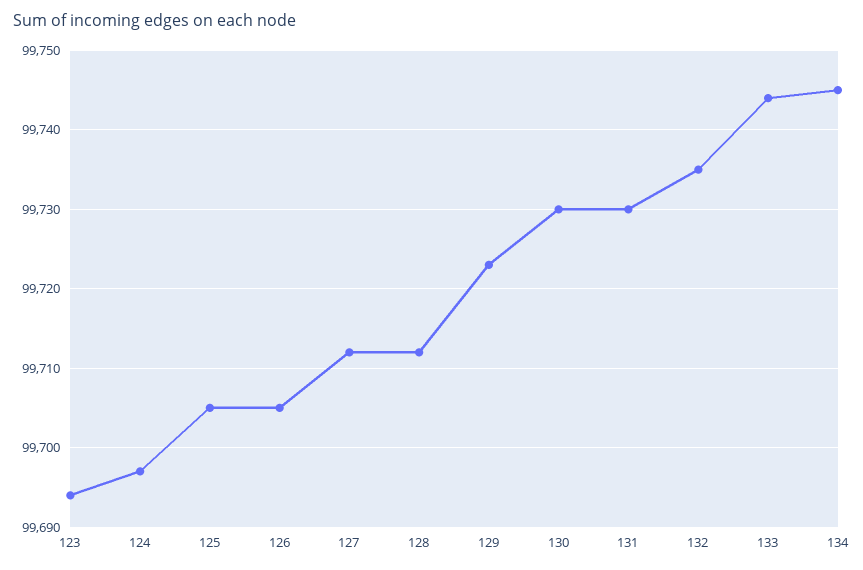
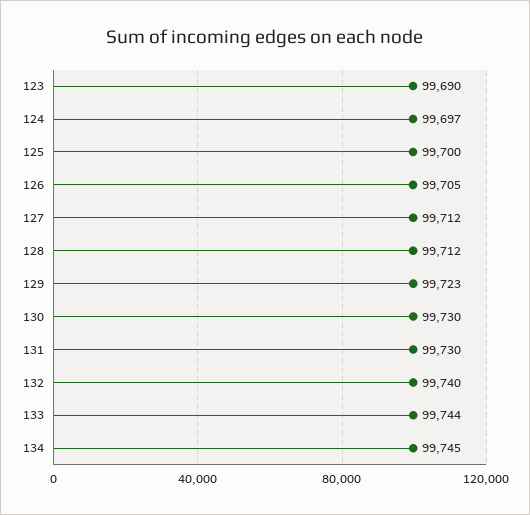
  {
-   "123": 99694,
+   "123": 99690,
    "124": 99697,
-   "125": 99705,
+   "125": 99700,
    "126": 99705,
    "127": 99712,
    "128": 99712,
    "129": 99723,
    "130": 99730,
    "131": 99730,
-   "132": 99735,
+   "132": 99740,
    "133": 99744,
    "134": 99745
  }

